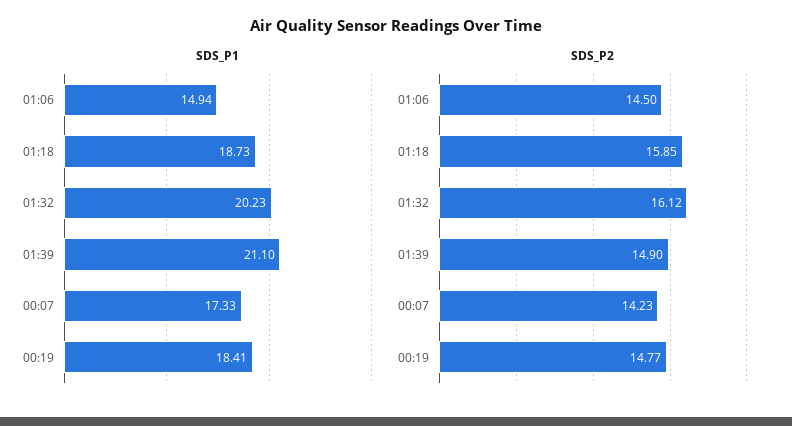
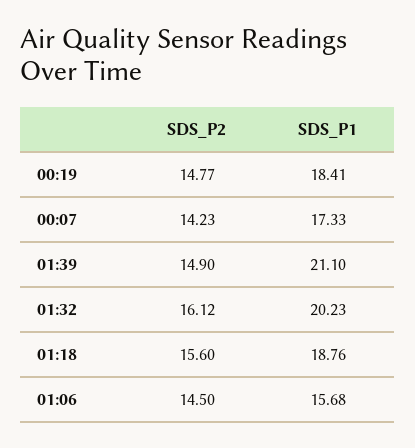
  {
    "SDS_P1": {
-     "01:06": 14.94,
+     "01:06": 15.68,
-     "01:18": 18.73,
+     "01:18": 18.76,
      "01:32": 20.23,
      "01:39": 21.1,
      "00:07": 17.33,
      "00:19": 18.41
    },
    "SDS_P2": {
      "01:06": 14.5,
-     "01:18": 15.85,
+     "01:18": 15.6,
      "01:32": 16.12,
      "01:39": 14.9,
      "00:07": 14.23,
      "00:19": 14.77
    }
  }

